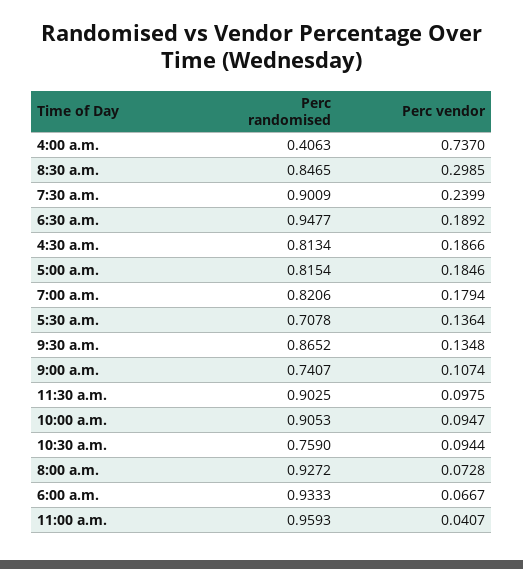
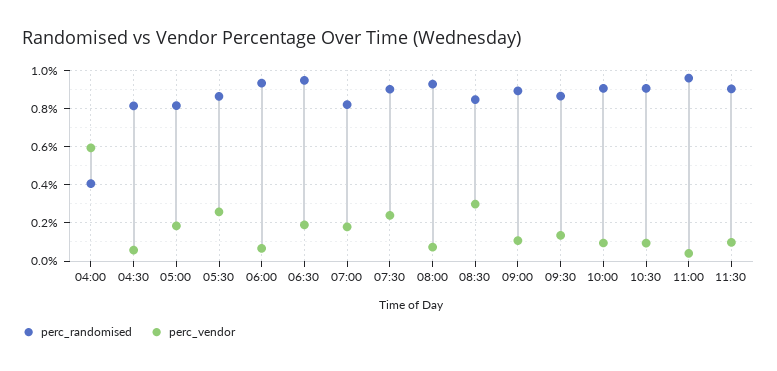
  {
    "Perc randomised": {
      "4:00 a.m.": 0.4063,
      "8:30 a.m.": 0.8465,
      "7:30 a.m.": 0.9009,
      "6:30 a.m.": 0.9477,
      "4:30 a.m.": 0.8134,
      "5:00 a.m.": 0.8154,
      "7:00 a.m.": 0.8206,
-     "5:30 a.m.": 0.7078,
+     "5:30 a.m.": 0.85,
      "9:30 a.m.": 0.8652,
-     "9:00 a.m.": 0.7407,
+     "9:00 a.m.": 0.9,
      "11:30 a.m.": 0.9025,
      "10:00 a.m.": 0.9053,
-     "10:30 a.m.": 0.759,
+     "10:30 a.m.": 0.9,
      "8:00 a.m.": 0.9272,
      "6:00 a.m.": 0.9333,
      "11:00 a.m.": 0.9593
    },
    "Perc vendor": {
-     "4:00 a.m.": 0.737,
+     "4:00 a.m.": 0.6,
      "8:30 a.m.": 0.2985,
      "7:30 a.m.": 0.2399,
      "6:30 a.m.": 0.1892,
-     "4:30 a.m.": 0.1866,
+     "4:30 a.m.": 0.05,
      "5:00 a.m.": 0.1846,
      "7:00 a.m.": 0.1794,
-     "5:30 a.m.": 0.1364,
+     "5:30 a.m.": 0.25,
      "9:30 a.m.": 0.1348,
      "9:00 a.m.": 0.1074,
      "11:30 a.m.": 0.0975,
      "10:00 a.m.": 0.0947,
      "10:30 a.m.": 0.0944,
      "8:00 a.m.": 0.0728,
      "6:00 a.m.": 0.0667,
      "11:00 a.m.": 0.0407
    }
  }

